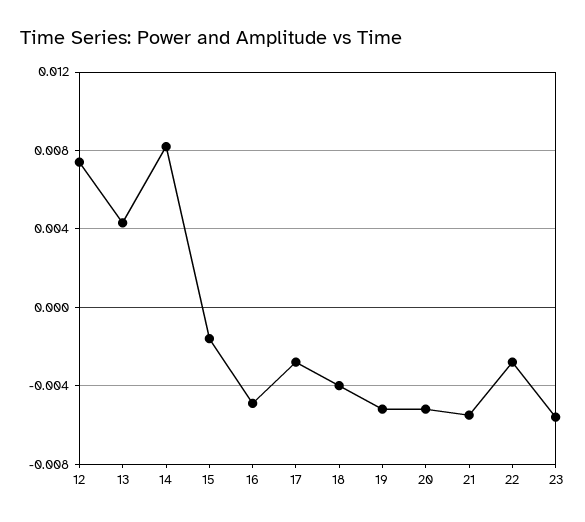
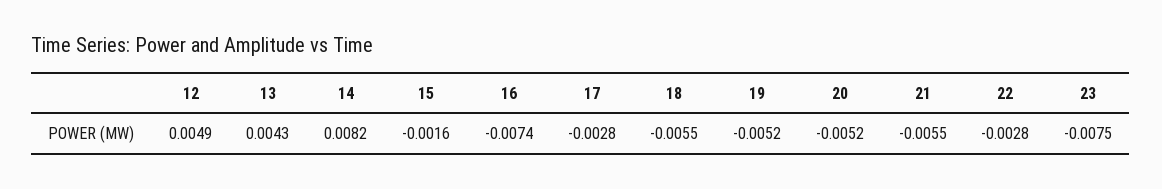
  {
-   "12": 0.0075,
+   "12": 0.0049,
    "13": 0.0043,
    "14": 0.0082,
    "15": -0.0016,
-   "16": -0.005,
+   "16": -0.0074,
    "17": -0.0028,
-   "18": -0.004,
+   "18": -0.0055,
    "19": -0.0052,
    "20": -0.0052,
    "21": -0.0055,
    "22": -0.0028,
-   "23": -0.0055
+   "23": -0.0075
  }

